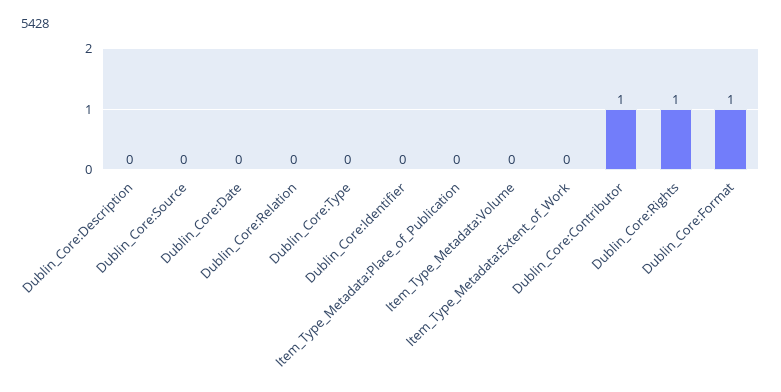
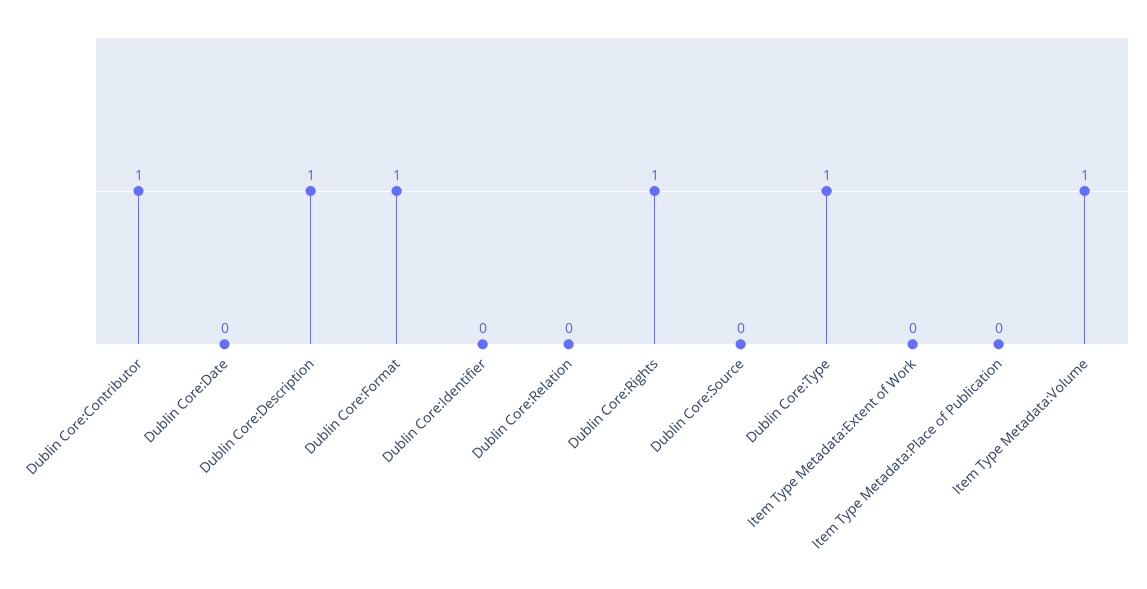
  {
-   "Dublin_Core:Description": 0,
+   "Dublin_Core:Description": 1,
    "Dublin_Core:Source": 0,
    "Dublin_Core:Date": 0,
    "Dublin_Core:Relation": 0,
-   "Dublin_Core:Type": 0,
+   "Dublin_Core:Type": 1,
    "Dublin_Core:Identifier": 0,
    "Item_Type_Metadata:Place_of_Publication": 0,
-   "Item_Type_Metadata:Volume": 0,
+   "Item_Type_Metadata:Volume": 1,
    "Item_Type_Metadata:Extent_of_Work": 0,
    "Dublin_Core:Contributor": 1,
    "Dublin_Core:Rights": 1,
    "Dublin_Core:Format": 1
  }

